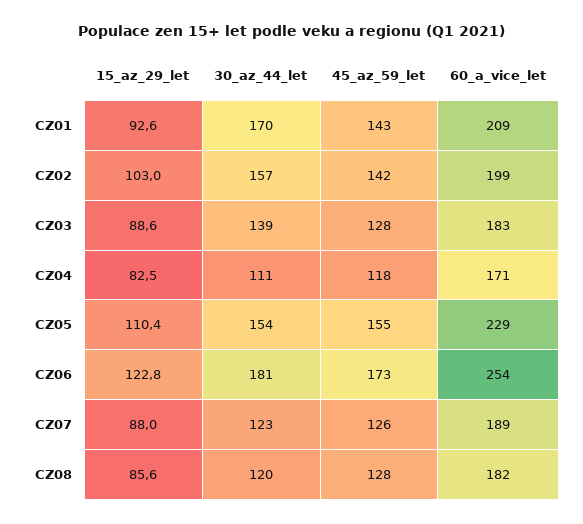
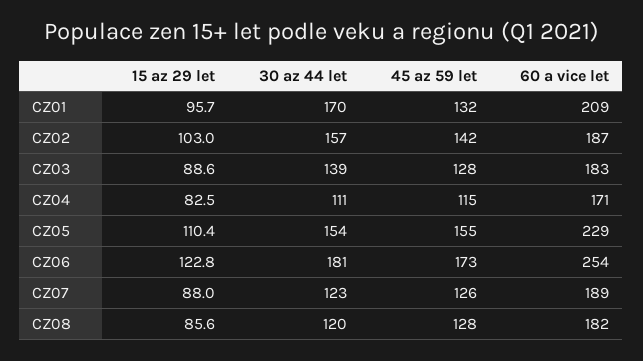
  {
    "15_az_29_let": {
-     "CZ01": 92.6,
+     "CZ01": 95.7,
      "CZ02": 103,
      "CZ03": 88.6,
      "CZ04": 82.5,
      "CZ05": 110.4,
      "CZ06": 122.8,
      "CZ07": 88,
      "CZ08": 85.6
    },
    "30_az_44_let": {
      "CZ01": 170,
      "CZ02": 157,
      "CZ03": 139,
      "CZ04": 111,
      "CZ05": 154,
      "CZ06": 181,
      "CZ07": 123,
      "CZ08": 120
    },
    "45_az_59_let": {
-     "CZ01": 143,
+     "CZ01": 132,
      "CZ02": 142,
      "CZ03": 128,
-     "CZ04": 118,
+     "CZ04": 115,
      "CZ05": 155,
      "CZ06": 173,
      "CZ07": 126,
      "CZ08": 128
    },
    "60_a_vice_let": {
      "CZ01": 209,
-     "CZ02": 199,
+     "CZ02": 187,
      "CZ03": 183,
      "CZ04": 171,
      "CZ05": 229,
      "CZ06": 254,
      "CZ07": 189,
      "CZ08": 182
    }
  }

